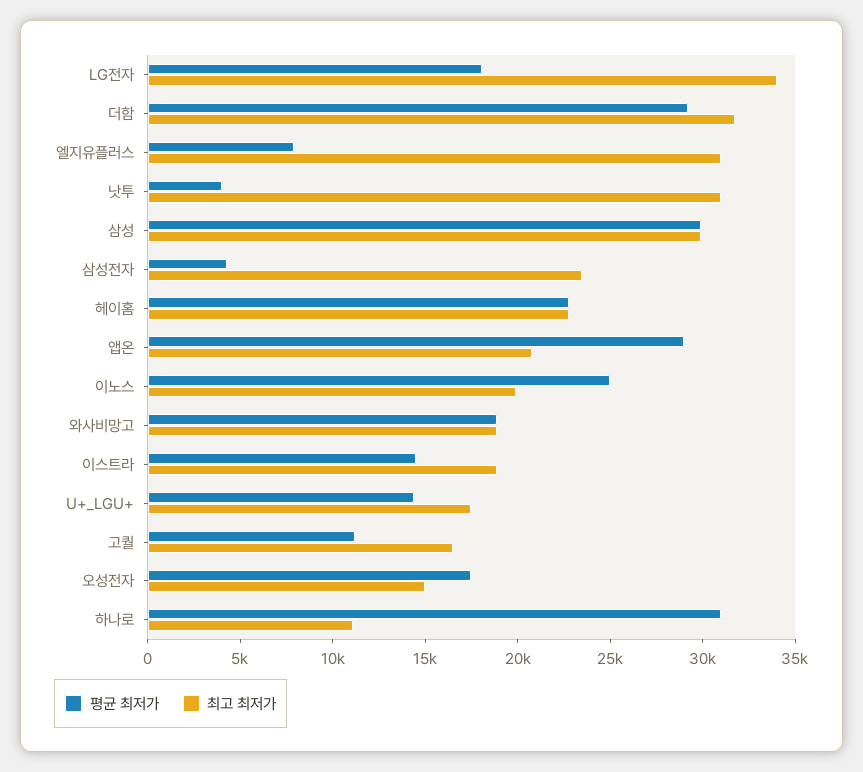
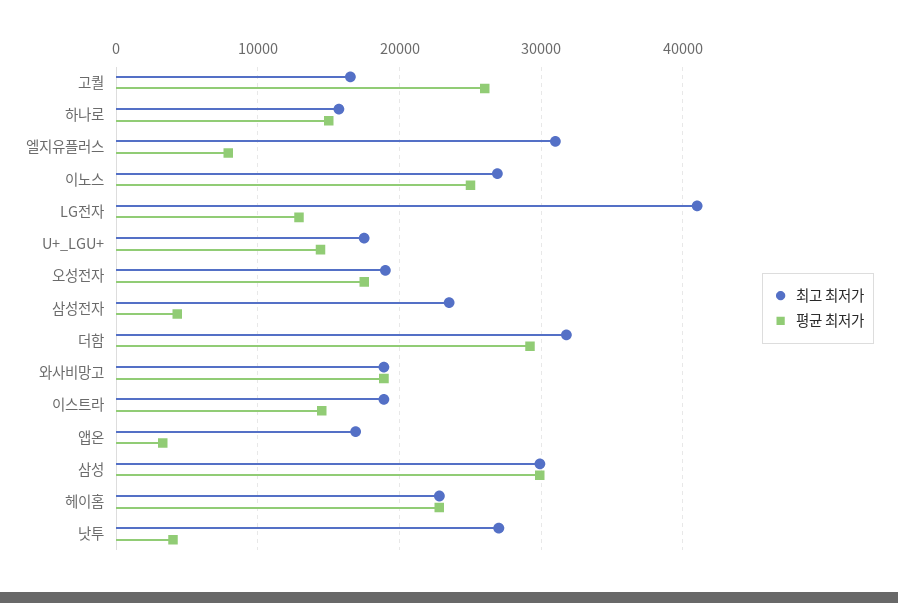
  {
    "평균 최저가": {
-     "LG전자": 18000,
+     "LG전자": 13000,
      "더함": 29000,
      "엘지유플러스": 8000,
      "낫투": 4000,
      "삼성": 30000,
      "삼성전자": 4000,
      "헤이홈": 23000,
-     "앱온": 29000,
+     "앱온": 3000,
      "이노스": 25000,
      "와사비망고": 19000,
      "이스트라": 15000,
      "U+_LGU+": 14000,
-     "고퀄": 11000,
+     "고퀄": 26000,
      "오성전자": 18000,
-     "하나로": 31000
+     "하나로": 15000
    },
    "최고 최저가": {
-     "LG전자": 34000,
+     "LG전자": 41000,
      "더함": 32000,
      "엘지유플러스": 31000,
-     "낫투": 31000,
+     "낫투": 27000,
      "삼성": 30000,
      "삼성전자": 24000,
      "헤이홈": 23000,
-     "앱온": 21000,
+     "앱온": 17000,
-     "이노스": 20000,
+     "이노스": 27000,
      "와사비망고": 19000,
      "이스트라": 19000,
      "U+_LGU+": 18000,
      "고퀄": 17000,
-     "오성전자": 15000,
+     "오성전자": 19000,
-     "하나로": 11000
+     "하나로": 16000
    }
  }

